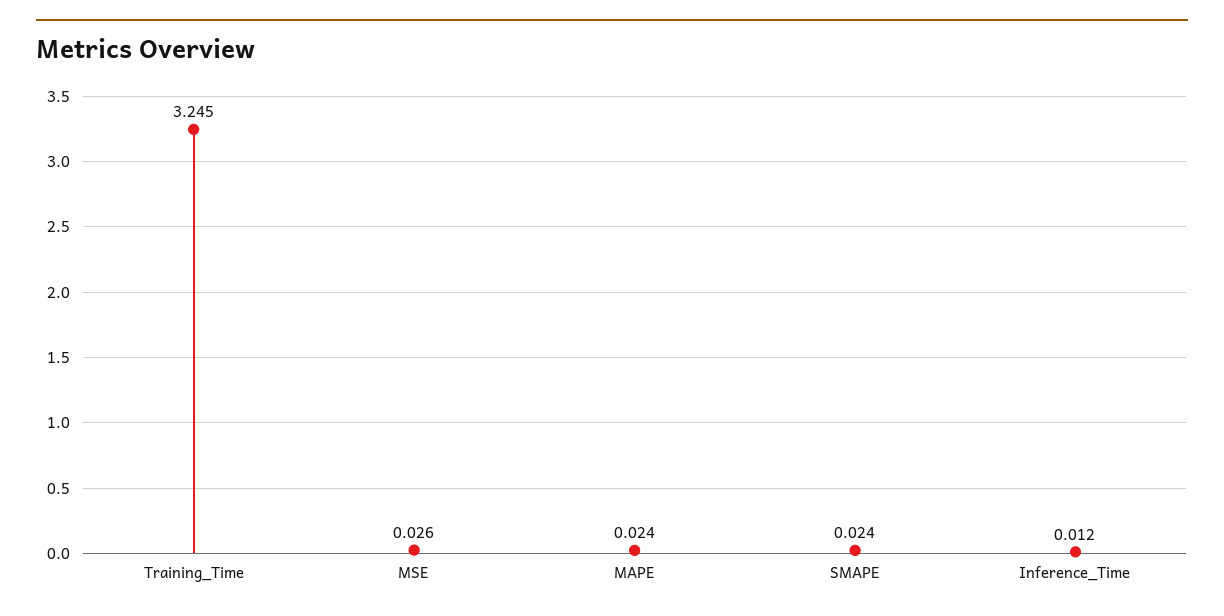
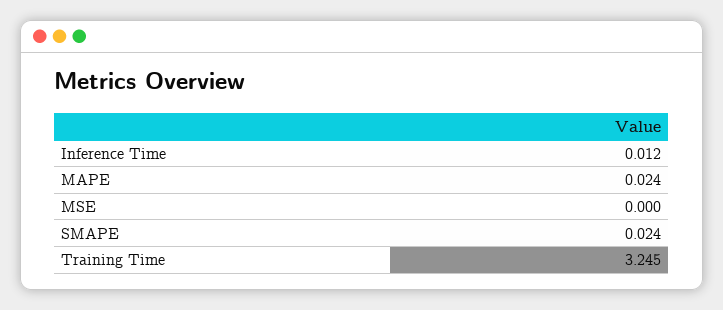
  {
    "Training_Time": 3.245,
-   "MSE": 0.026,
+   "MSE": 0,
    "MAPE": 0.024,
    "SMAPE": 0.024,
    "Inference_Time": 0.012
  }

